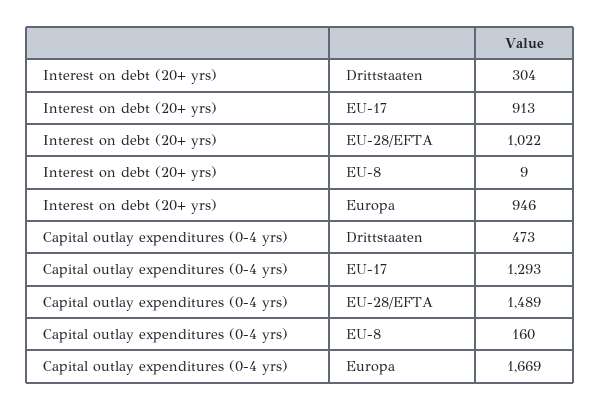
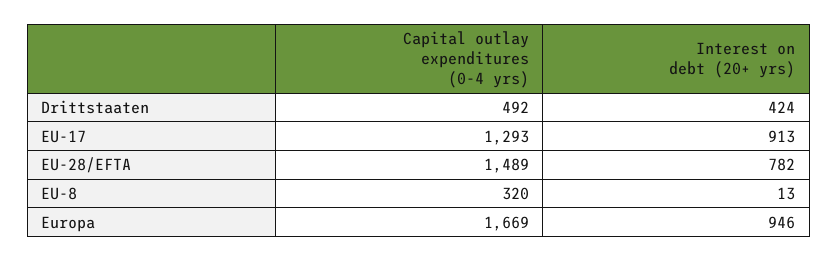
  {
    "Interest on debt (20+ yrs)": {
-     "Drittstaaten": 304,
+     "Drittstaaten": 424,
      "EU-17": 913,
-     "EU-28/EFTA": 1022,
+     "EU-28/EFTA": 782,
-     "EU-8": 9,
+     "EU-8": 13,
      "Europa": 946
    },
    "Capital outlay expenditures (0-4 yrs)": {
-     "Drittstaaten": 473,
+     "Drittstaaten": 492,
      "EU-17": 1293,
      "EU-28/EFTA": 1489,
-     "EU-8": 160,
+     "EU-8": 320,
      "Europa": 1669
    }
  }

